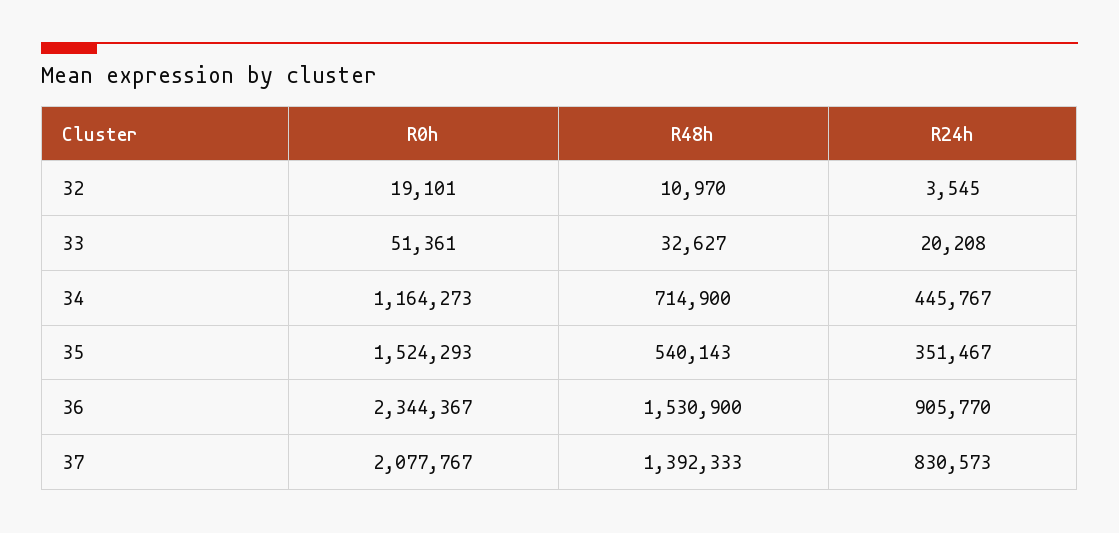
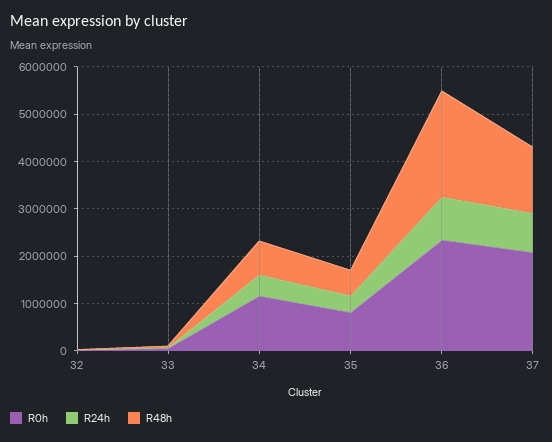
  {
    "R0h": {
      "32": 19101,
      "33": 51361,
      "34": 1164273,
-     "35": 1524293,
+     "35": 800000,
      "36": 2344367,
      "37": 2077767
    },
    "R48h": {
      "32": 10970,
      "33": 32627,
      "34": 714900,
      "35": 540143,
-     "36": 1530900,
+     "36": 2200000,
      "37": 1392333
    },
    "R24h": {
      "32": 3545,
      "33": 20208,
      "34": 445767,
      "35": 351467,
      "36": 905770,
      "37": 830573
    }
  }

